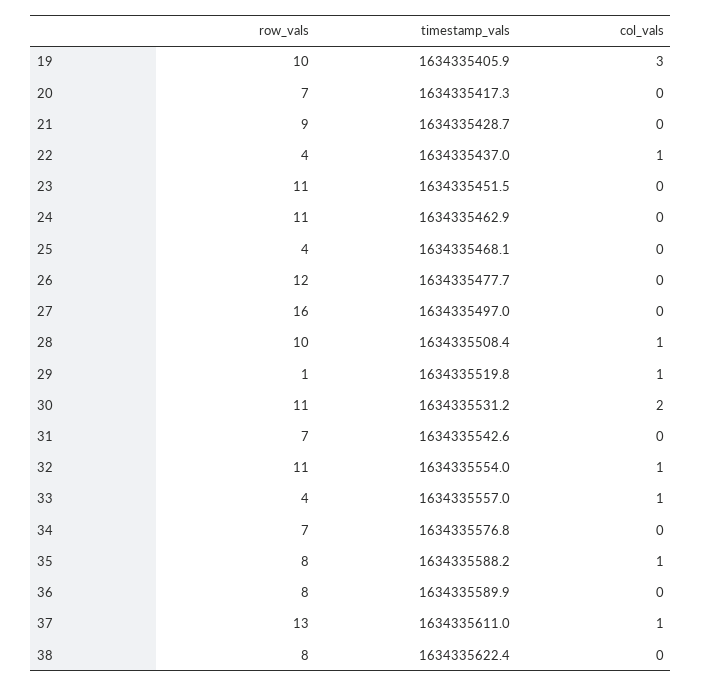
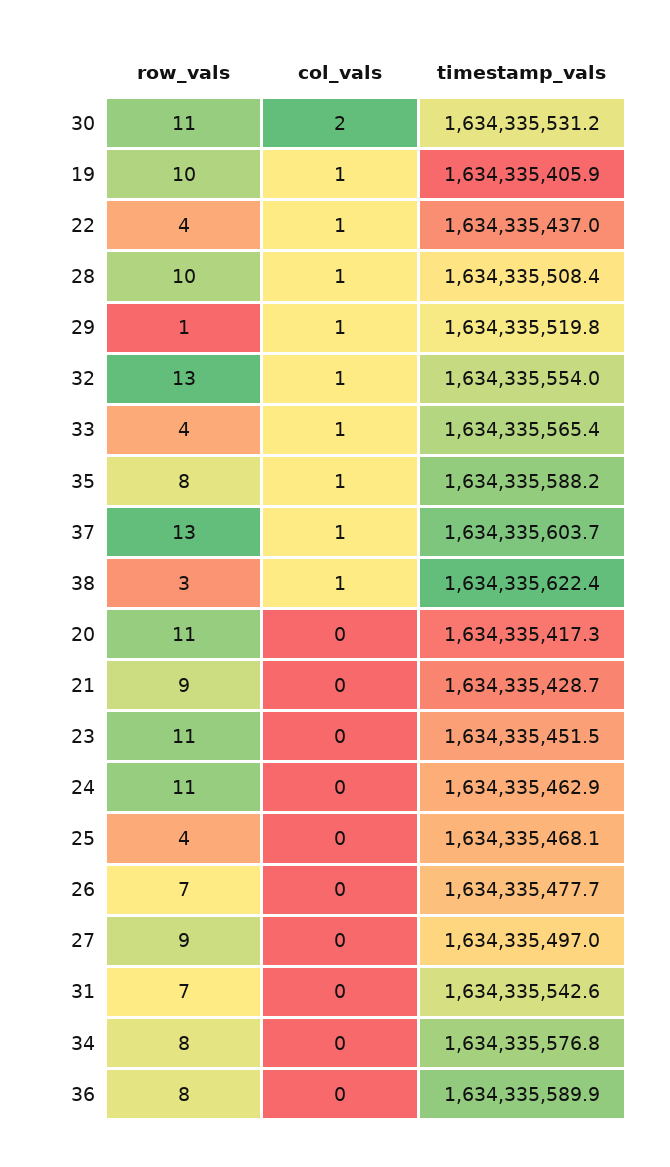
  {
    "row_vals": {
      "19": 10,
-     "20": 7,
+     "20": 11,
      "21": 9,
      "22": 4,
      "23": 11,
      "24": 11,
      "25": 4,
-     "26": 12,
+     "26": 7,
-     "27": 16,
+     "27": 9,
      "28": 10,
      "29": 1,
      "30": 11,
      "31": 7,
-     "32": 11,
+     "32": 13,
      "33": 4,
-     "34": 7,
+     "34": 8,
      "35": 8,
      "36": 8,
      "37": 13,
-     "38": 8
+     "38": 3
    },
    "timestamp_vals": {
      "19": 1634335405.9,
      "20": 1634335417.3,
      "21": 1634335428.7,
      "22": 1634335437,
      "23": 1634335451.5,
      "24": 1634335462.9,
      "25": 1634335468.1,
      "26": 1634335477.7,
      "27": 1634335497,
      "28": 1634335508.4,
      "29": 1634335519.8,
      "30": 1634335531.2,
      "31": 1634335542.6,
      "32": 1634335554,
-     "33": 1634335557,
+     "33": 1634335565.4,
      "34": 1634335576.8,
      "35": 1634335588.2,
      "36": 1634335589.9,
-     "37": 1634335611,
+     "37": 1634335603.7,
      "38": 1634335622.4
    },
    "col_vals": {
-     "19": 3,
+     "19": 1,
      "20": 0,
      "21": 0,
      "22": 1,
      "23": 0,
      "24": 0,
      "25": 0,
      "26": 0,
      "27": 0,
      "28": 1,
      "29": 1,
      "30": 2,
      "31": 0,
      "32": 1,
      "33": 1,
      "34": 0,
      "35": 1,
      "36": 0,
      "37": 1,
-     "38": 0
+     "38": 1
    }
  }

